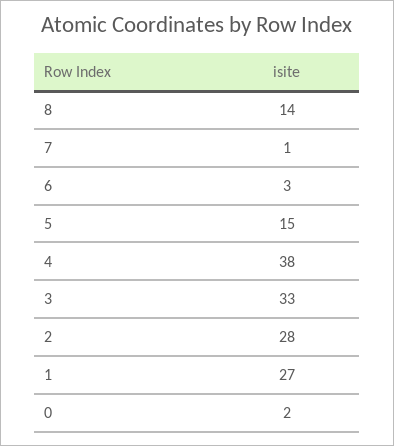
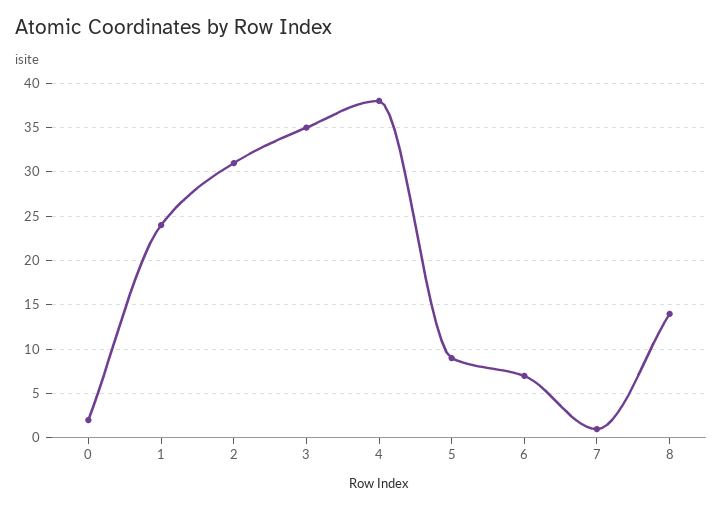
  {
    "8": 14,
    "7": 1,
-   "6": 3,
+   "6": 7,
-   "5": 15,
+   "5": 9,
    "4": 38,
-   "3": 33,
+   "3": 35,
-   "2": 28,
+   "2": 31,
-   "1": 27,
+   "1": 24,
    "0": 2
  }

